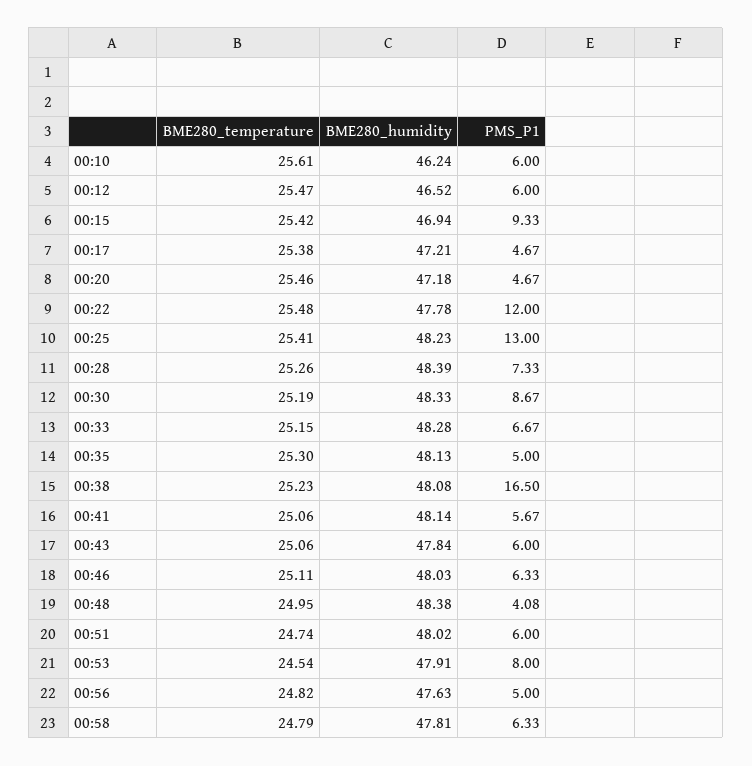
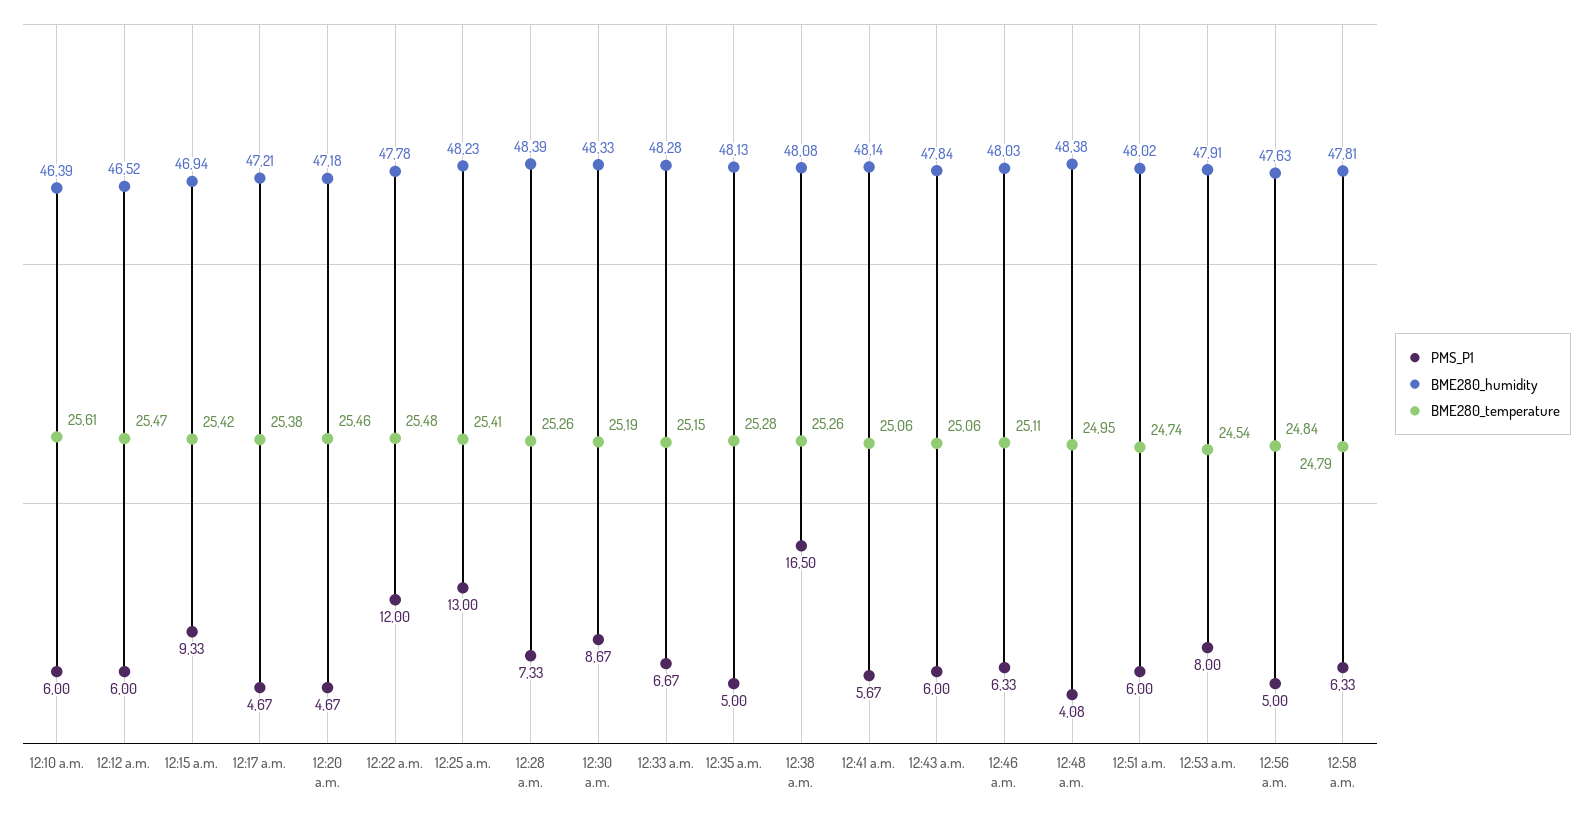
  {
    "BME280_temperature": {
      "00:10": 25.61,
      "00:12": 25.47,
      "00:15": 25.42,
      "00:17": 25.38,
      "00:20": 25.46,
      "00:22": 25.48,
      "00:25": 25.41,
      "00:28": 25.26,
      "00:30": 25.19,
      "00:33": 25.15,
-     "00:35": 25.3,
+     "00:35": 25.28,
-     "00:38": 25.23,
+     "00:38": 25.26,
      "00:41": 25.06,
      "00:43": 25.06,
      "00:46": 25.11,
      "00:48": 24.95,
      "00:51": 24.74,
      "00:53": 24.54,
-     "00:56": 24.82,
+     "00:56": 24.84,
      "00:58": 24.79
    },
    "BME280_humidity": {
-     "00:10": 46.24,
+     "00:10": 46.39,
      "00:12": 46.52,
      "00:15": 46.94,
      "00:17": 47.21,
      "00:20": 47.18,
      "00:22": 47.78,
      "00:25": 48.23,
      "00:28": 48.39,
      "00:30": 48.33,
      "00:33": 48.28,
      "00:35": 48.13,
      "00:38": 48.08,
      "00:41": 48.14,
      "00:43": 47.84,
      "00:46": 48.03,
      "00:48": 48.38,
      "00:51": 48.02,
      "00:53": 47.91,
      "00:56": 47.63,
      "00:58": 47.81
    },
    "PMS_P1": {
      "00:10": 6,
      "00:12": 6,
      "00:15": 9.33,
      "00:17": 4.67,
      "00:20": 4.67,
      "00:22": 12,
      "00:25": 13,
      "00:28": 7.33,
      "00:30": 8.67,
      "00:33": 6.67,
      "00:35": 5,
      "00:38": 16.5,
      "00:41": 5.67,
      "00:43": 6,
      "00:46": 6.33,
      "00:48": 4.08,
      "00:51": 6,
      "00:53": 8,
      "00:56": 5,
      "00:58": 6.33
    }
  }

